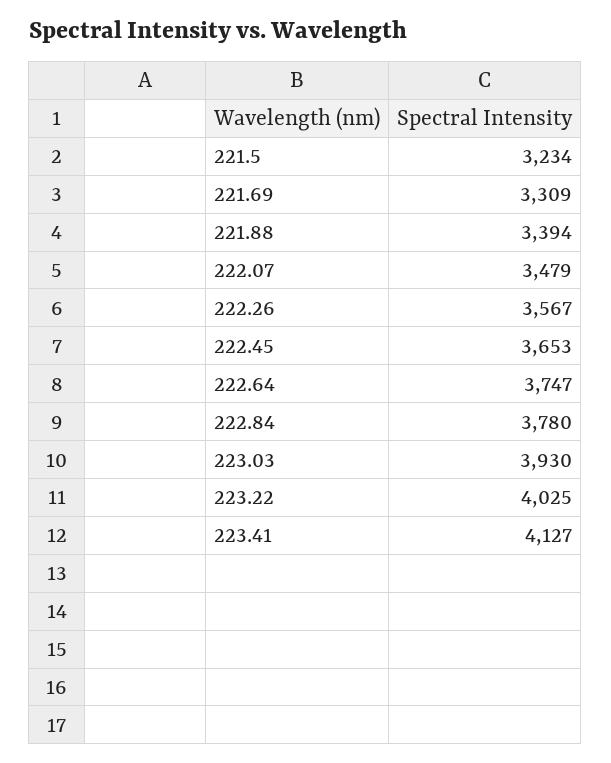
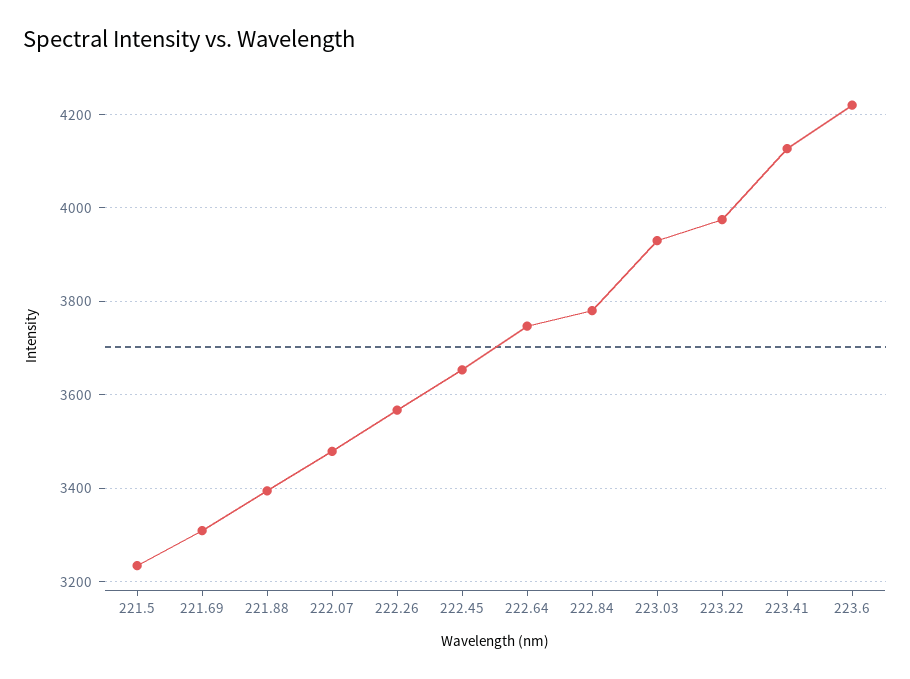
  {
    "221.5": 3234,
    "221.69": 3309,
    "221.88": 3394,
    "222.07": 3479,
    "222.26": 3567,
    "222.45": 3653,
    "222.64": 3747,
    "222.84": 3780,
    "223.03": 3930,
-   "223.22": 4025,
+   "223.22": 3980,
-   "223.41": 4127
+   "223.41": 4127,
+   "223.6": 4220
  }

